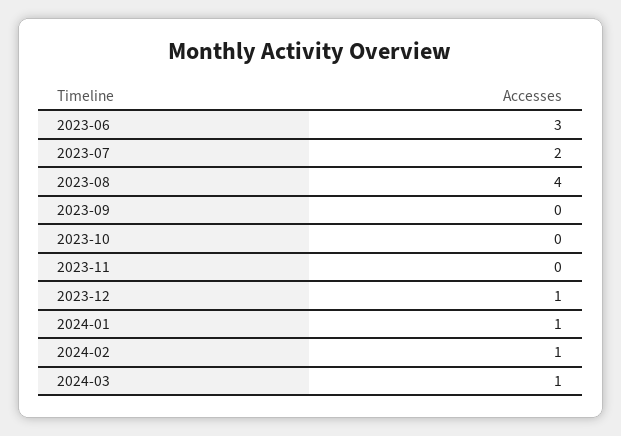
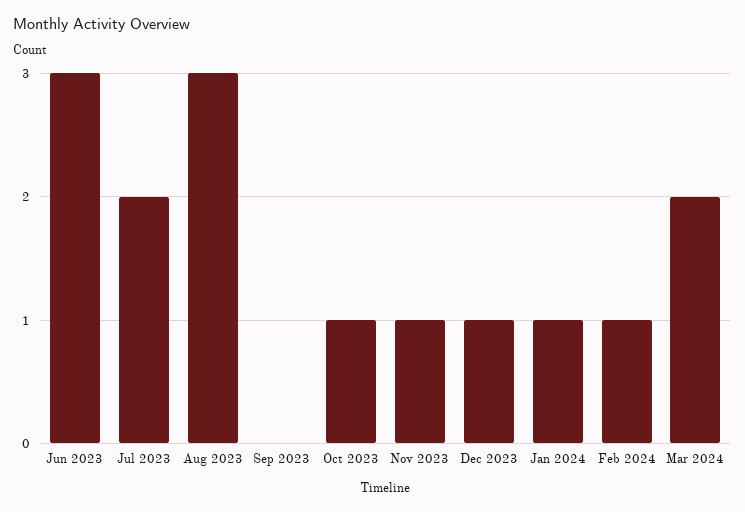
  {
    "2023-06": 3,
    "2023-07": 2,
-   "2023-08": 4,
+   "2023-08": 3,
    "2023-09": 0,
-   "2023-10": 0,
+   "2023-10": 1,
-   "2023-11": 0,
+   "2023-11": 1,
    "2023-12": 1,
    "2024-01": 1,
    "2024-02": 1,
-   "2024-03": 1
+   "2024-03": 2
  }

